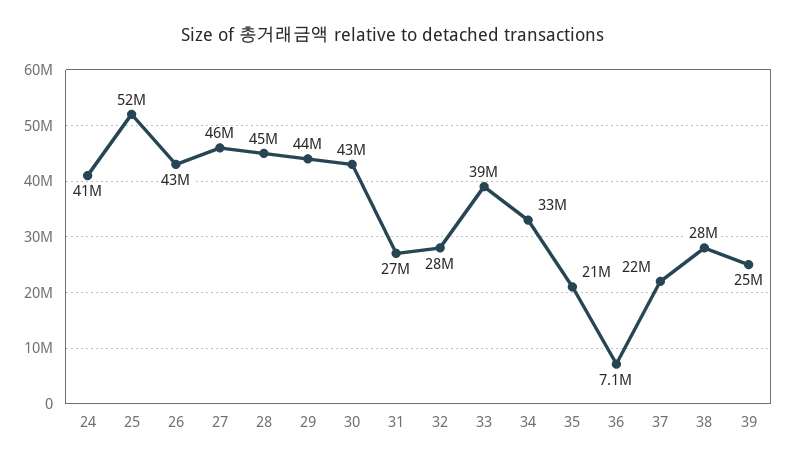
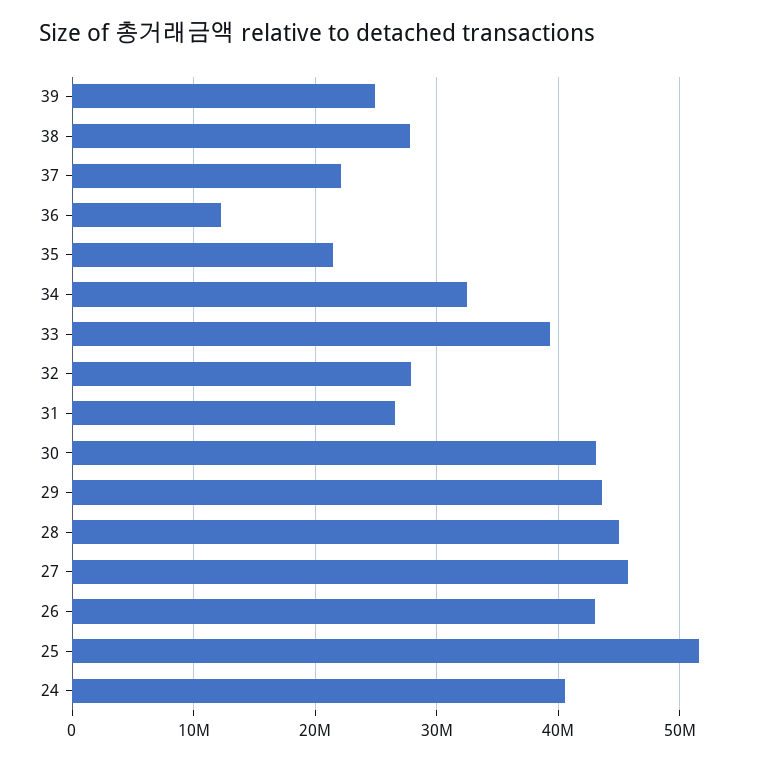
  {
    "24": 41000000,
    "25": 52000000,
    "26": 43000000,
    "27": 46000000,
    "28": 45000000,
    "29": 44000000,
    "30": 43000000,
    "31": 27000000,
    "32": 28000000,
    "33": 39000000,
    "34": 33000000,
    "35": 21000000,
-   "36": 7100000,
+   "36": 12000000,
    "37": 22000000,
    "38": 28000000,
    "39": 25000000
  }

